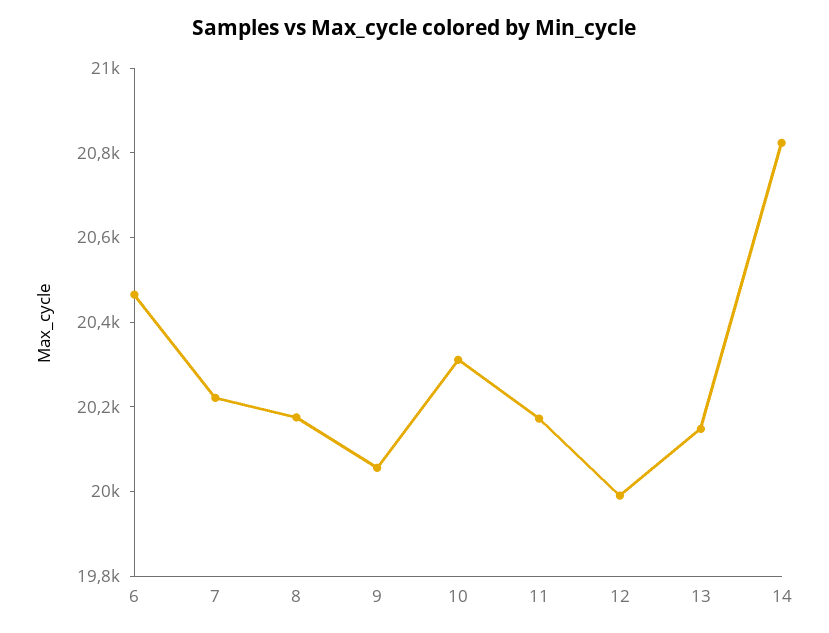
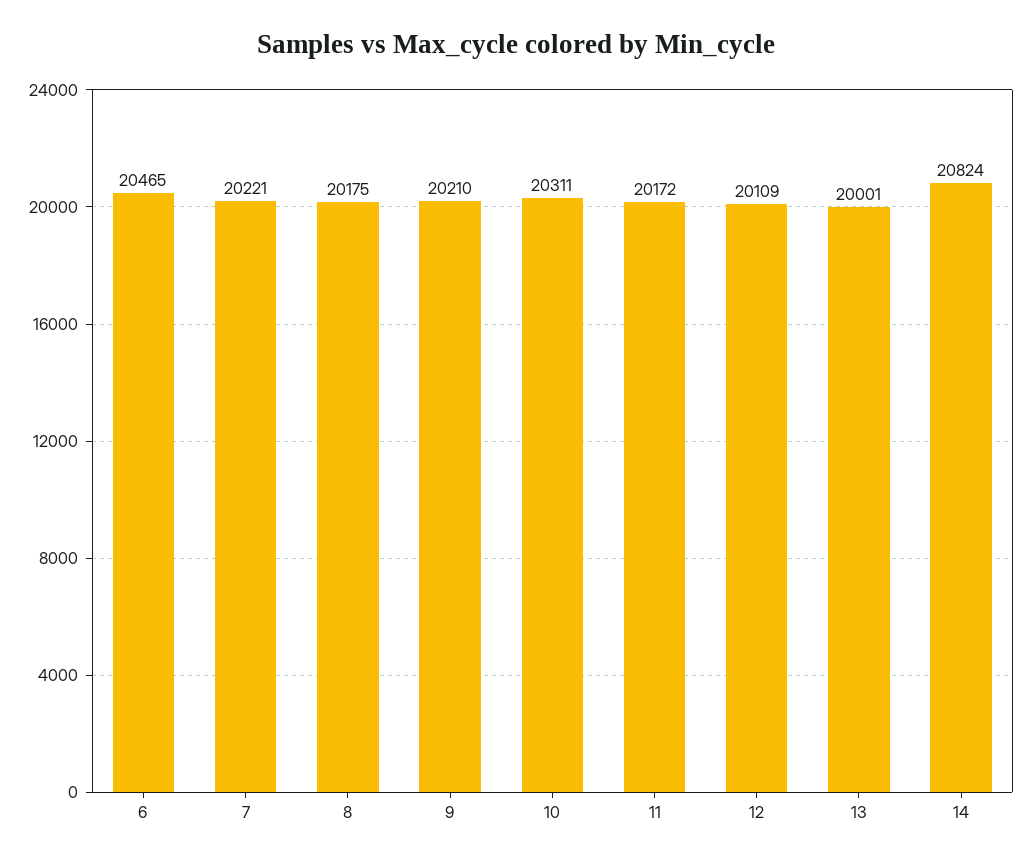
  {
    "6": 20465,
    "7": 20221,
    "8": 20175,
-   "9": 20050,
+   "9": 20210,
    "10": 20311,
    "11": 20172,
-   "12": 20000,
+   "12": 20109,
-   "13": 20150,
+   "13": 20001,
    "14": 20824
  }

